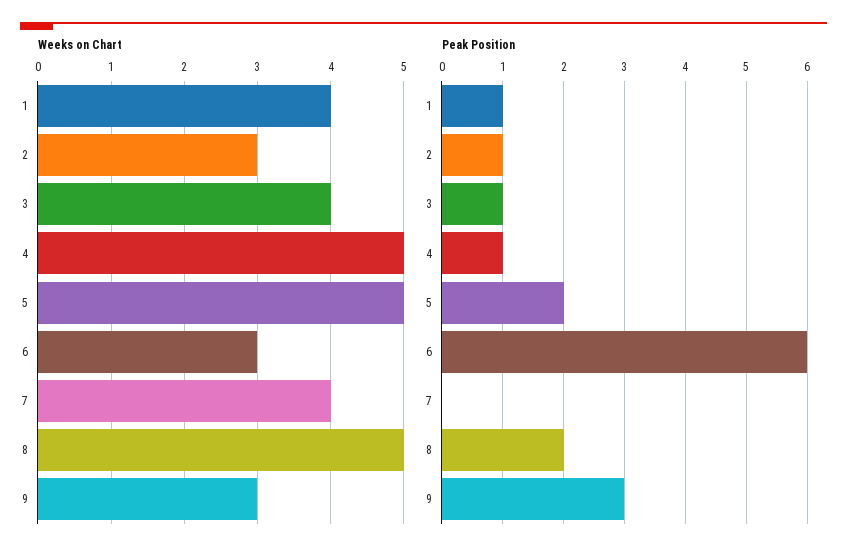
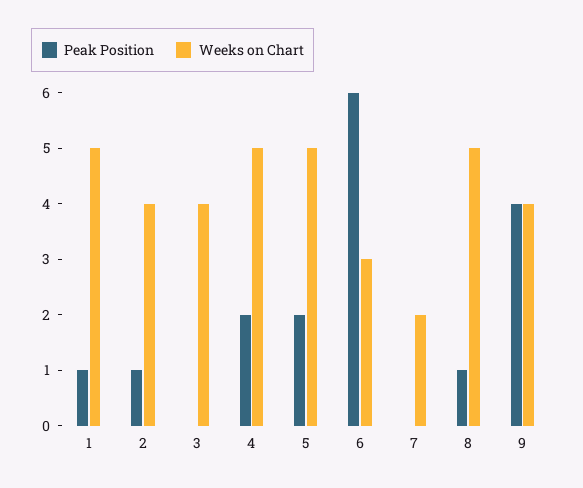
  {
    "Weeks on Chart": {
-     "1": 4,
+     "1": 5,
-     "2": 3,
+     "2": 4,
      "3": 4,
      "4": 5,
      "5": 5,
      "6": 3,
-     "7": 4,
+     "7": 2,
      "8": 5,
-     "9": 3
+     "9": 4
    },
    "Peak Position": {
      "1": 1,
      "2": 1,
-     "3": 1,
+     "3": 0,
-     "4": 1,
+     "4": 2,
      "5": 2,
      "6": 6,
      "7": 0,
-     "8": 2,
+     "8": 1,
-     "9": 3
+     "9": 4
    }
  }

